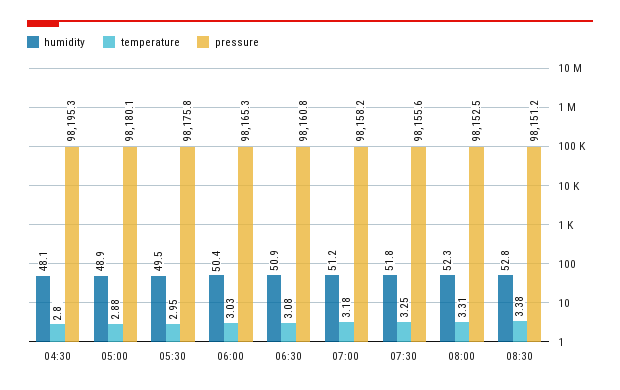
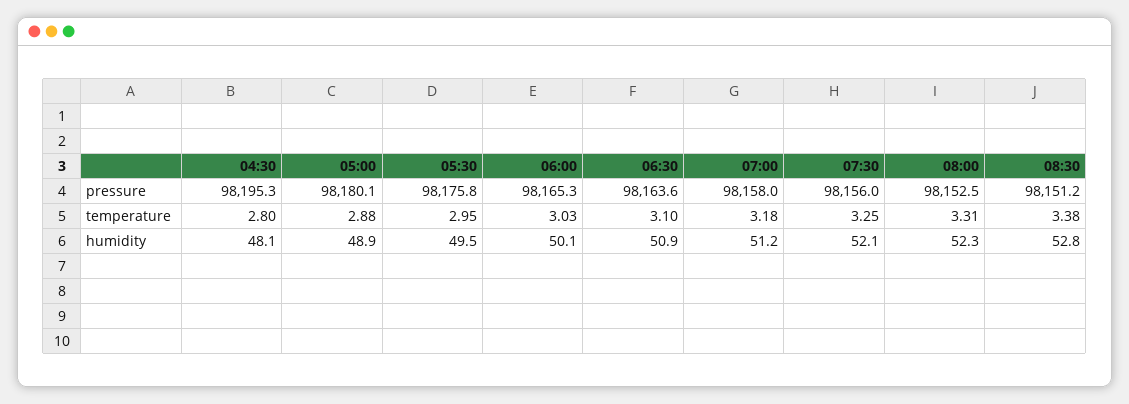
  {
    "humidity": {
      "04:30": 48.1,
      "05:00": 48.9,
      "05:30": 49.5,
-     "06:00": 50.4,
+     "06:00": 50.1,
      "06:30": 50.9,
      "07:00": 51.2,
-     "07:30": 51.8,
+     "07:30": 52.1,
      "08:00": 52.3,
      "08:30": 52.8
    },
    "temperature": {
      "04:30": 2.8,
      "05:00": 2.88,
      "05:30": 2.95,
      "06:00": 3.03,
-     "06:30": 3.08,
+     "06:30": 3.1,
      "07:00": 3.18,
      "07:30": 3.25,
      "08:00": 3.31,
      "08:30": 3.38
    },
    "pressure": {
      "04:30": 98195.3,
      "05:00": 98180.1,
      "05:30": 98175.8,
      "06:00": 98165.3,
-     "06:30": 98160.8,
+     "06:30": 98163.6,
-     "07:00": 98158.2,
+     "07:00": 98158,
-     "07:30": 98155.6,
+     "07:30": 98156,
      "08:00": 98152.5,
      "08:30": 98151.2
    }
  }

